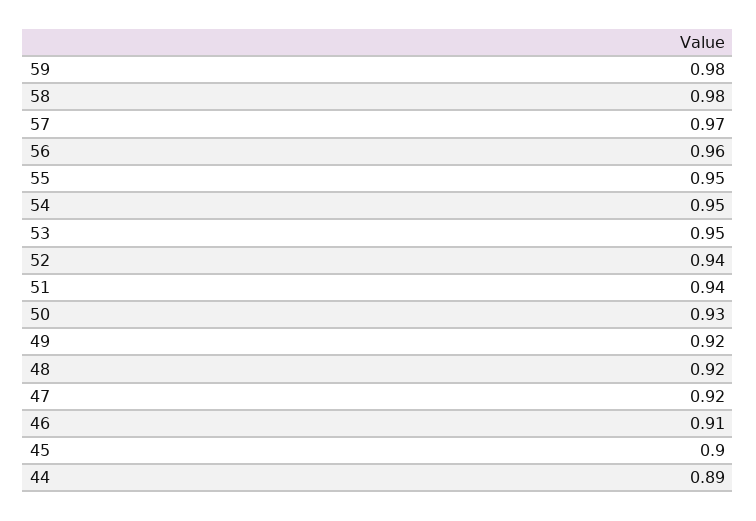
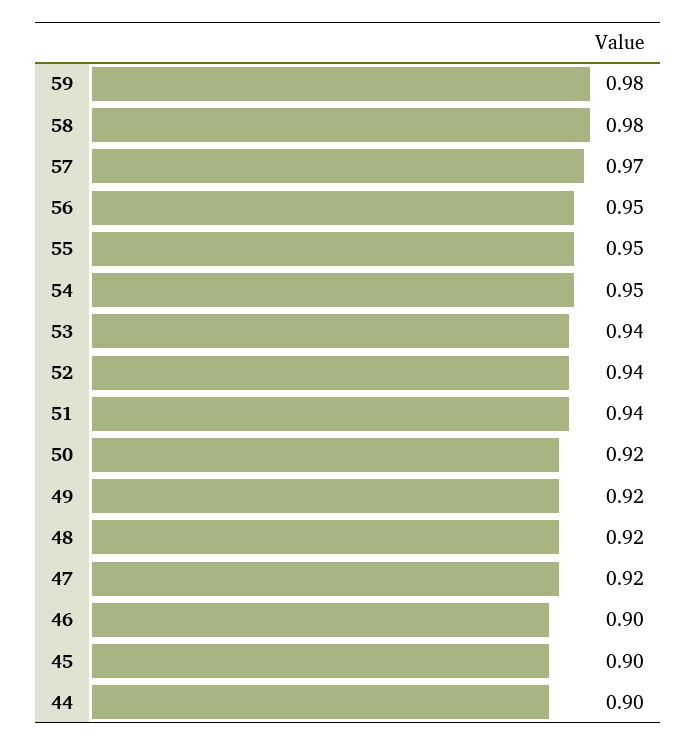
  {
    "59": 0.98,
    "58": 0.98,
    "57": 0.97,
-   "56": 0.96,
+   "56": 0.95,
    "55": 0.95,
    "54": 0.95,
-   "53": 0.95,
+   "53": 0.94,
    "52": 0.94,
    "51": 0.94,
-   "50": 0.93,
+   "50": 0.92,
    "49": 0.92,
    "48": 0.92,
    "47": 0.92,
-   "46": 0.91,
+   "46": 0.9,
    "45": 0.9,
-   "44": 0.89
+   "44": 0.9
  }

